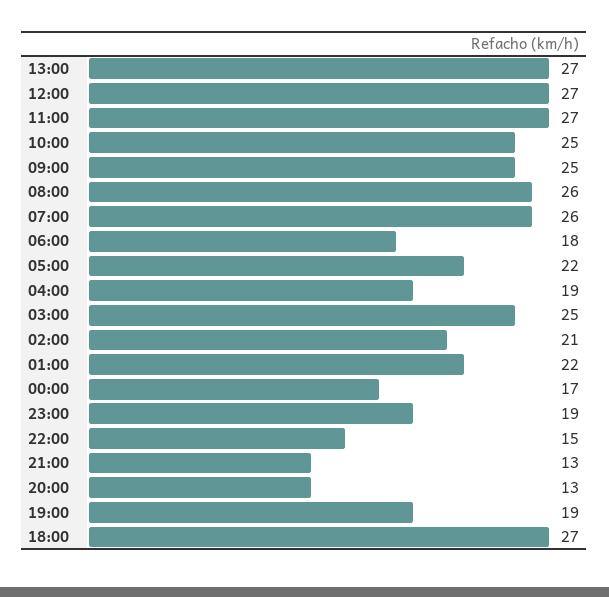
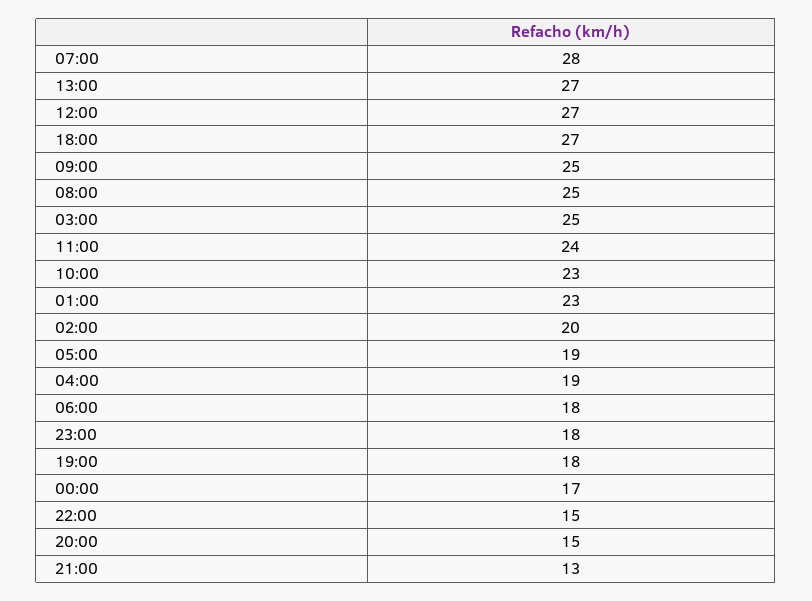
  {
    "13:00": 27,
    "12:00": 27,
-   "11:00": 27,
+   "11:00": 24,
-   "10:00": 25,
+   "10:00": 23,
    "09:00": 25,
-   "08:00": 26,
+   "08:00": 25,
-   "07:00": 26,
+   "07:00": 28,
    "06:00": 18,
-   "05:00": 22,
+   "05:00": 19,
    "04:00": 19,
    "03:00": 25,
-   "02:00": 21,
+   "02:00": 20,
-   "01:00": 22,
+   "01:00": 23,
    "00:00": 17,
-   "23:00": 19,
+   "23:00": 18,
    "22:00": 15,
    "21:00": 13,
-   "20:00": 13,
+   "20:00": 15,
-   "19:00": 19,
+   "19:00": 18,
    "18:00": 27
  }

